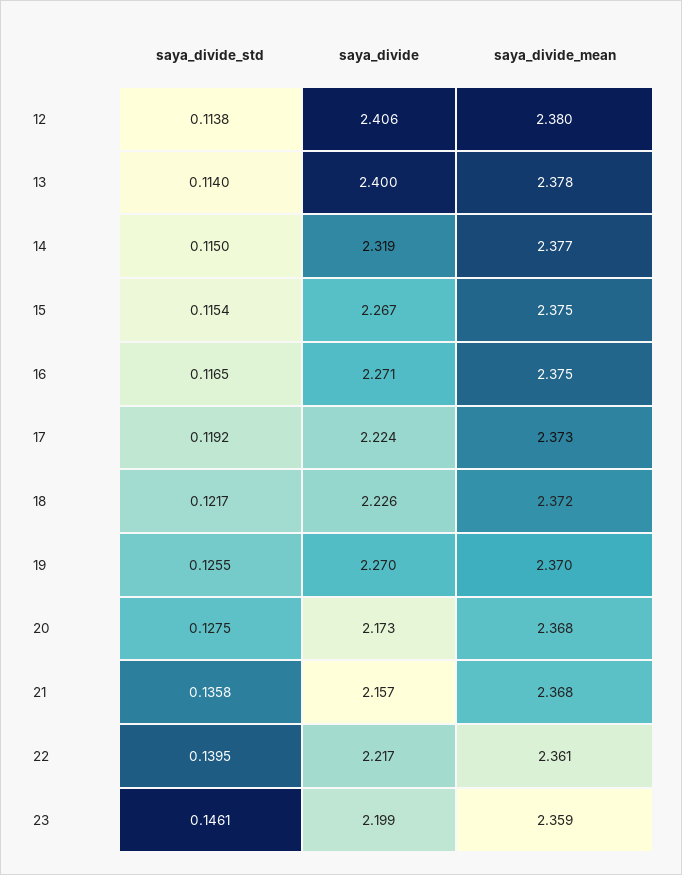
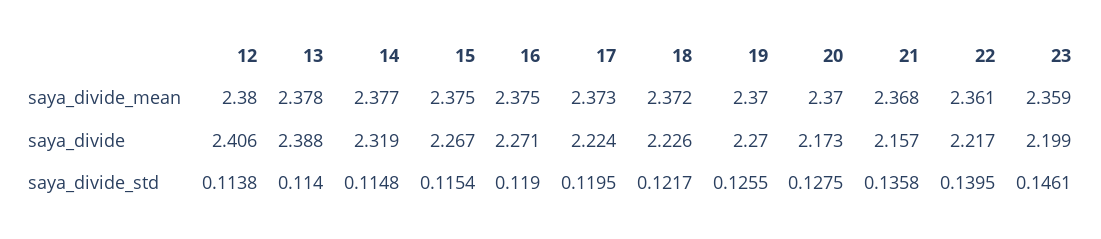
  {
    "saya_divide_std": {
      "12": 0.1138,
      "13": 0.114,
-     "14": 0.115,
+     "14": 0.1148,
      "15": 0.1154,
-     "16": 0.1165,
+     "16": 0.119,
-     "17": 0.1192,
+     "17": 0.1195,
      "18": 0.1217,
      "19": 0.1255,
      "20": 0.1275,
      "21": 0.1358,
      "22": 0.1395,
      "23": 0.1461
    },
    "saya_divide": {
      "12": 2.406,
-     "13": 2.4,
+     "13": 2.388,
      "14": 2.319,
      "15": 2.267,
      "16": 2.271,
      "17": 2.224,
      "18": 2.226,
      "19": 2.27,
      "20": 2.173,
      "21": 2.157,
      "22": 2.217,
      "23": 2.199
    },
    "saya_divide_mean": {
      "12": 2.38,
      "13": 2.378,
      "14": 2.377,
      "15": 2.375,
      "16": 2.375,
      "17": 2.373,
      "18": 2.372,
      "19": 2.37,
-     "20": 2.368,
+     "20": 2.37,
      "21": 2.368,
      "22": 2.361,
      "23": 2.359
    }
  }

